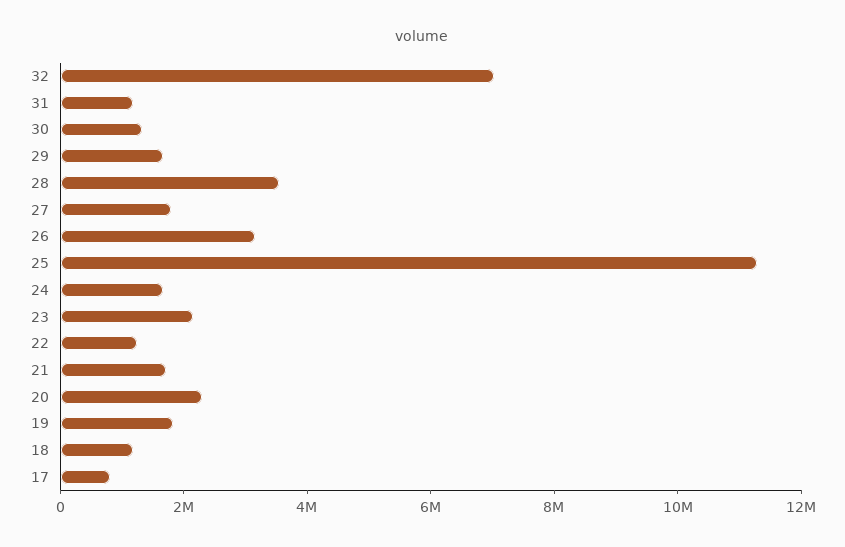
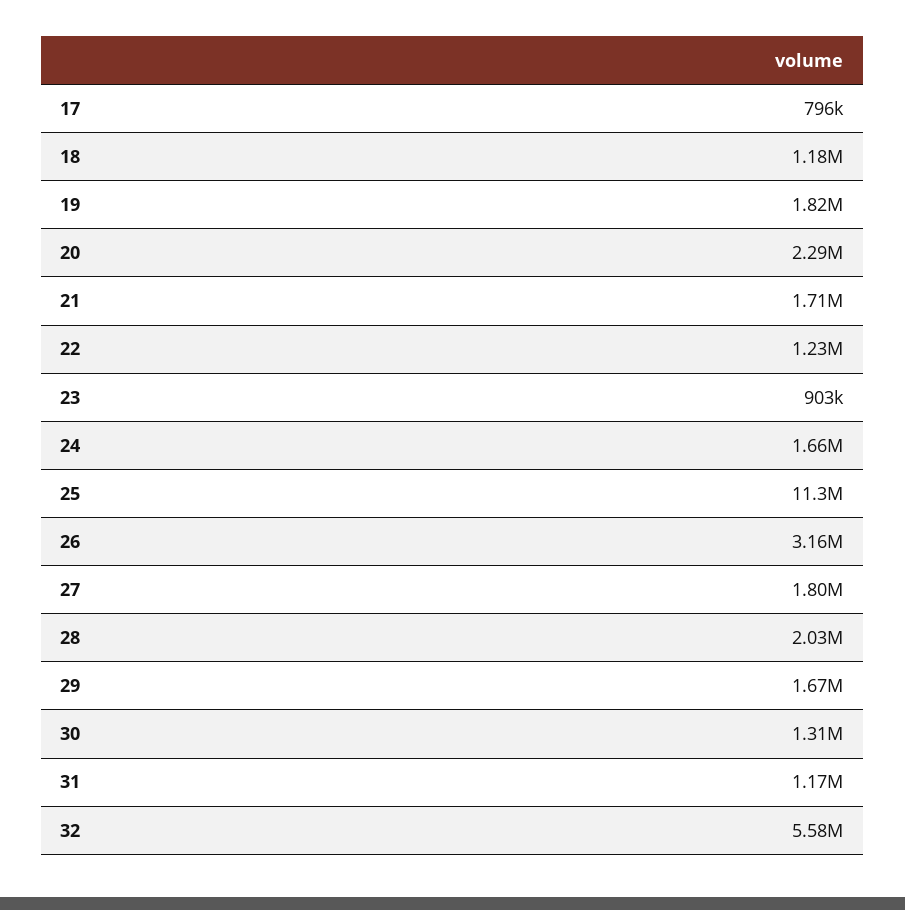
  {
-   "32": 7000000,
+   "32": 5580000,
    "31": 1170000,
    "30": 1310000,
    "29": 1670000,
-   "28": 3500000,
+   "28": 2030000,
    "27": 1800000,
    "26": 3160000,
    "25": 11300000,
    "24": 1660000,
-   "23": 2000000,
+   "23": 903000,
    "22": 1230000,
    "21": 1710000,
    "20": 2290000,
    "19": 1820000,
    "18": 1180000,
    "17": 796000
  }

